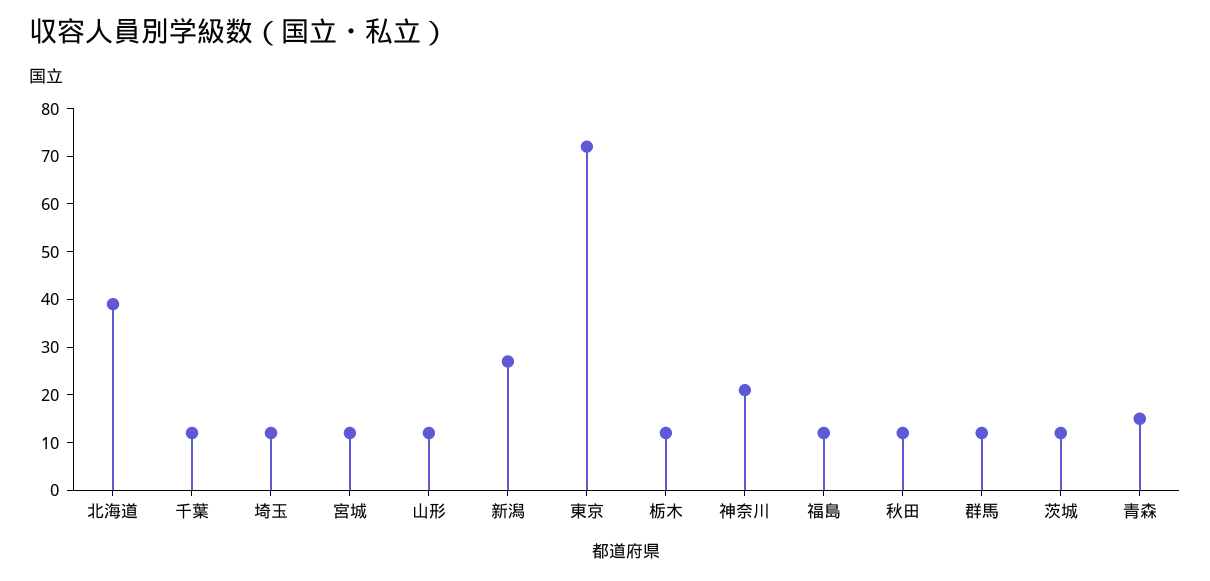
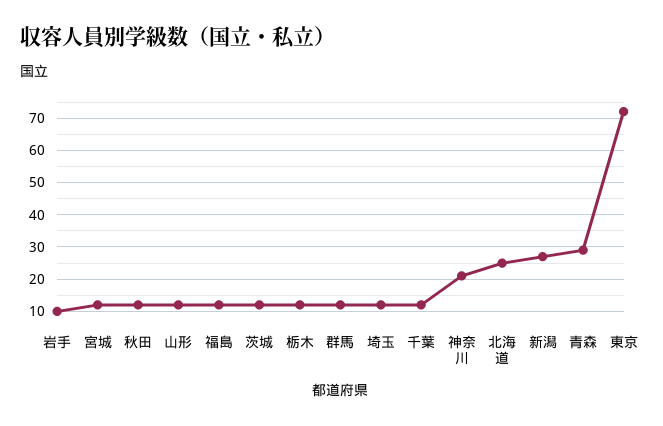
  {
-   "北海道": 40,
+   "北海道": 25,
    "千葉": 10,
    "埼玉": 10,
    "宮城": 10,
    "山形": 10,
    "新潟": 25,
    "東京": 70,
    "栃木": 10,
    "神奈川": 20,
    "福島": 10,
    "秋田": 10,
    "群馬": 10,
    "茨城": 10,
-   "青森": 15
+   "青森": 30,
+   "岩手": 10
  }

